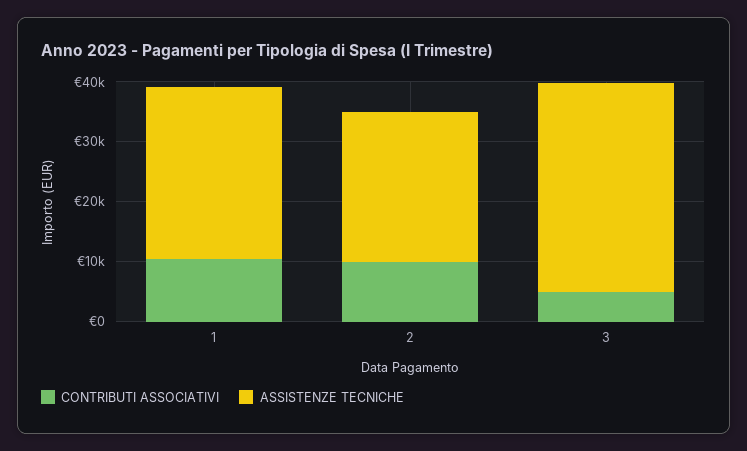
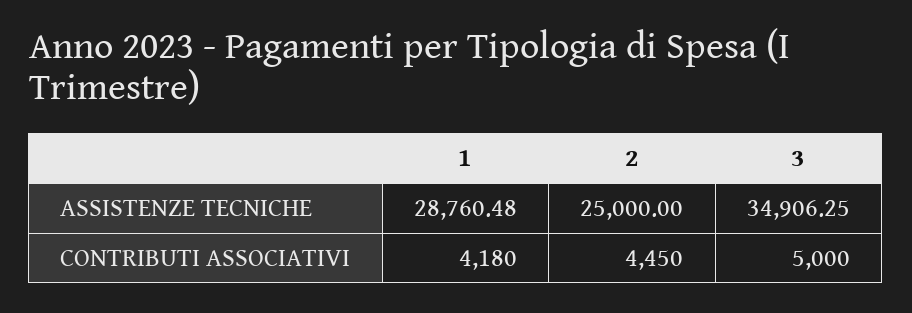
  {
    "CONTRIBUTI ASSOCIATIVI": {
-     "1": 10000,
+     "1": 4180,
-     "2": 10000,
+     "2": 4450,
      "3": 5000
    },
    "ASSISTENZE TECNICHE": {
      "1": 28760.48,
      "2": 25000,
      "3": 34906.25
    }
  }

